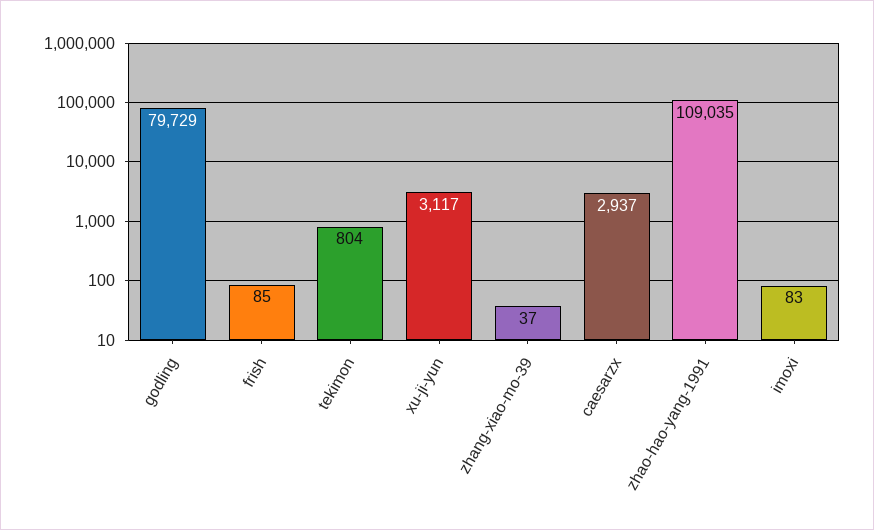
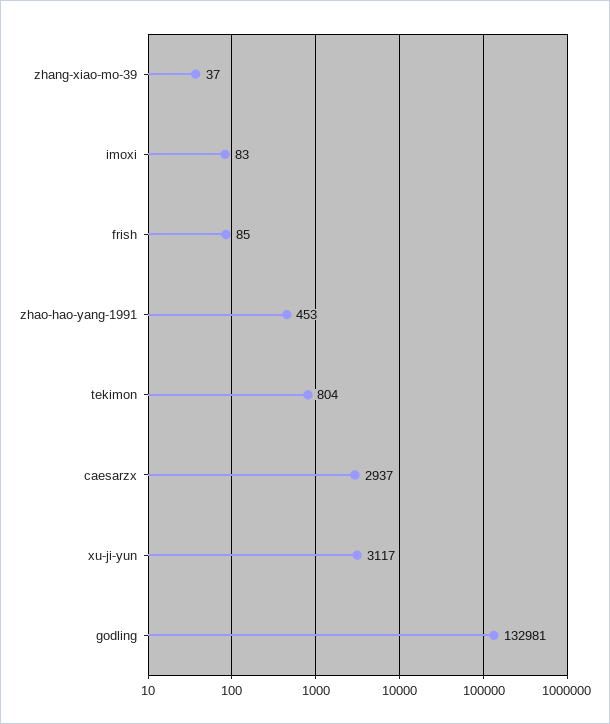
  {
-   "godling": 79729,
+   "godling": 132981,
    "frish": 85,
    "tekimon": 804,
    "xu-ji-yun": 3117,
    "zhang-xiao-mo-39": 37,
    "caesarzx": 2937,
-   "zhao-hao-yang-1991": 109035,
+   "zhao-hao-yang-1991": 453,
    "imoxi": 83
  }

